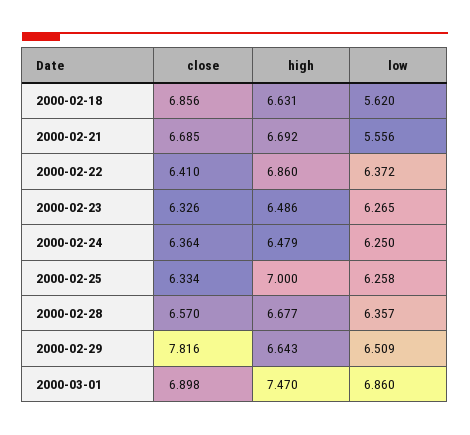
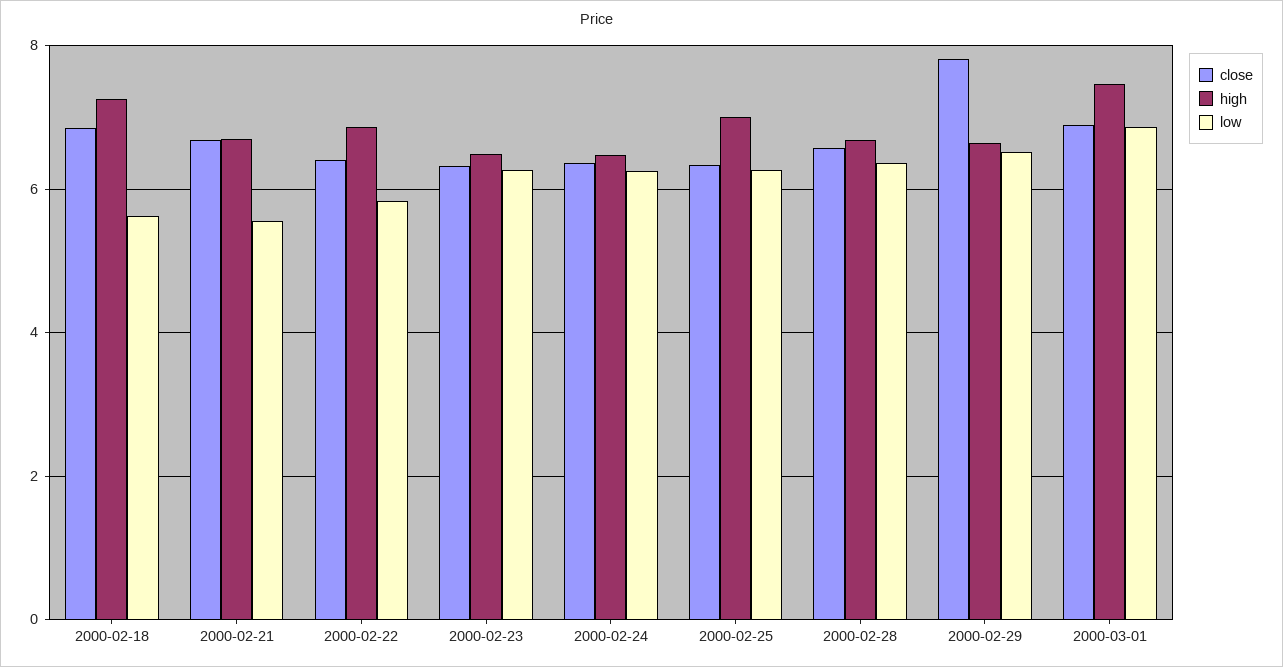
  {
    "close": {
      "2000-02-18": 6.856,
      "2000-02-21": 6.685,
      "2000-02-22": 6.41,
      "2000-02-23": 6.326,
      "2000-02-24": 6.364,
      "2000-02-25": 6.334,
      "2000-02-28": 6.57,
      "2000-02-29": 7.816,
      "2000-03-01": 6.898
    },
    "high": {
-     "2000-02-18": 6.631,
+     "2000-02-18": 7.2,
      "2000-02-21": 6.692,
      "2000-02-22": 6.86,
      "2000-02-23": 6.486,
      "2000-02-24": 6.479,
      "2000-02-25": 7,
      "2000-02-28": 6.677,
      "2000-02-29": 6.643,
      "2000-03-01": 7.47
    },
    "low": {
      "2000-02-18": 5.62,
      "2000-02-21": 5.556,
-     "2000-02-22": 6.372,
+     "2000-02-22": 5.8,
      "2000-02-23": 6.265,
      "2000-02-24": 6.25,
      "2000-02-25": 6.258,
      "2000-02-28": 6.357,
      "2000-02-29": 6.509,
      "2000-03-01": 6.86
    }
  }

